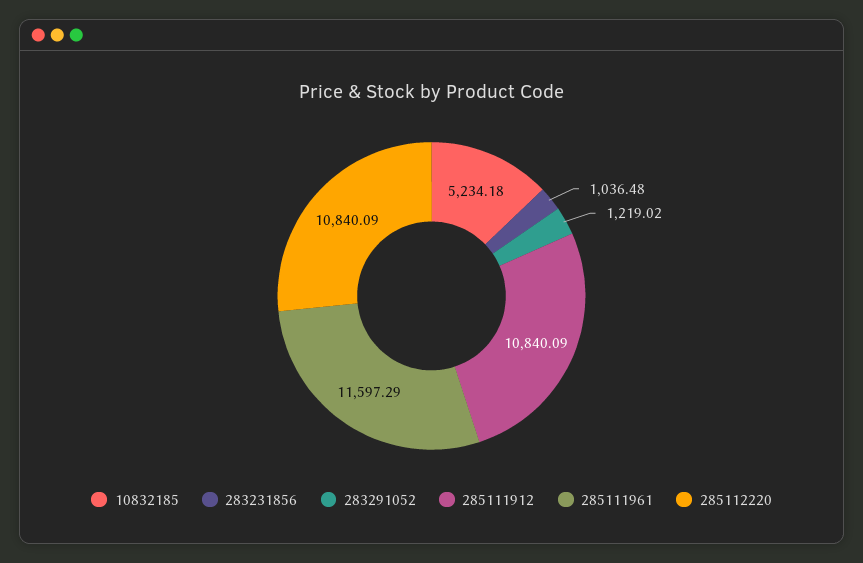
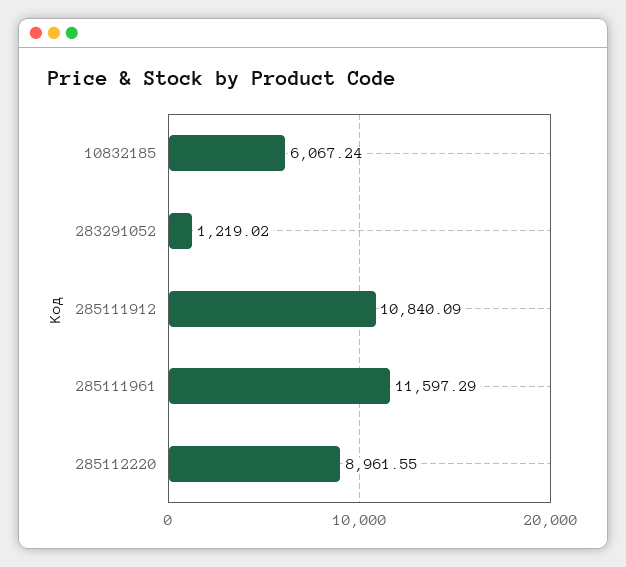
  {
-   "10832185": 5234.18,
+   "10832185": 6067.24,
-   "283231856": 1036.48,
    "283291052": 1219.02,
    "285111912": 10840.09,
    "285111961": 11597.29,
-   "285112220": 10840.09
+   "285112220": 8961.55
  }

